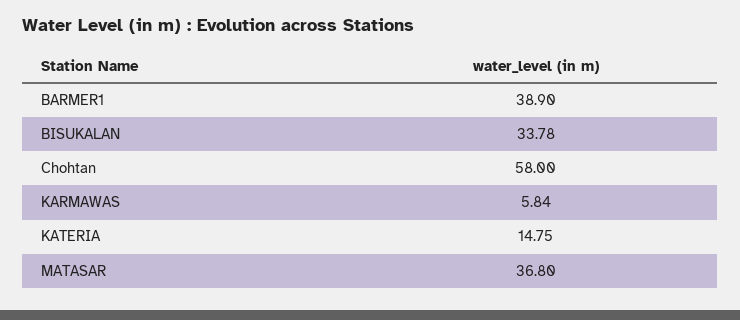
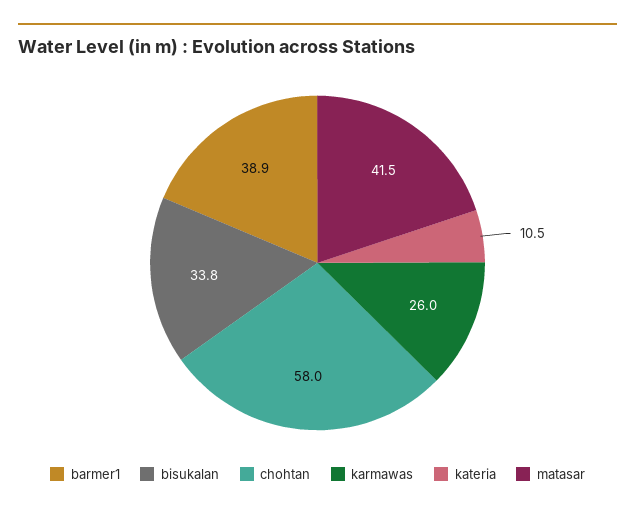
  {
    "BARMER1": 38.9,
    "BISUKALAN": 33.78,
    "Chohtan": 58,
-   "KARMAWAS": 5.84,
+   "KARMAWAS": 26,
-   "KATERIA": 14.75,
+   "KATERIA": 10.5,
-   "MATASAR": 36.8
+   "MATASAR": 41.5
  }

